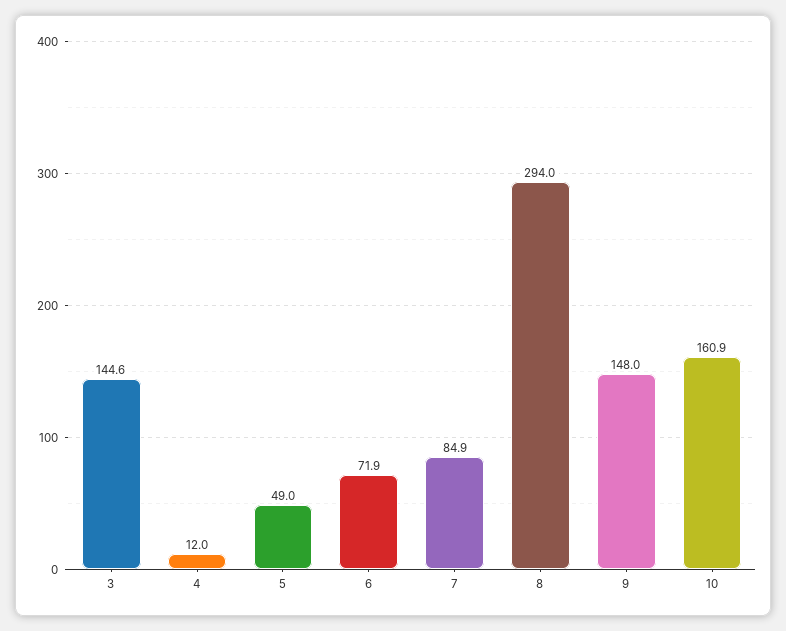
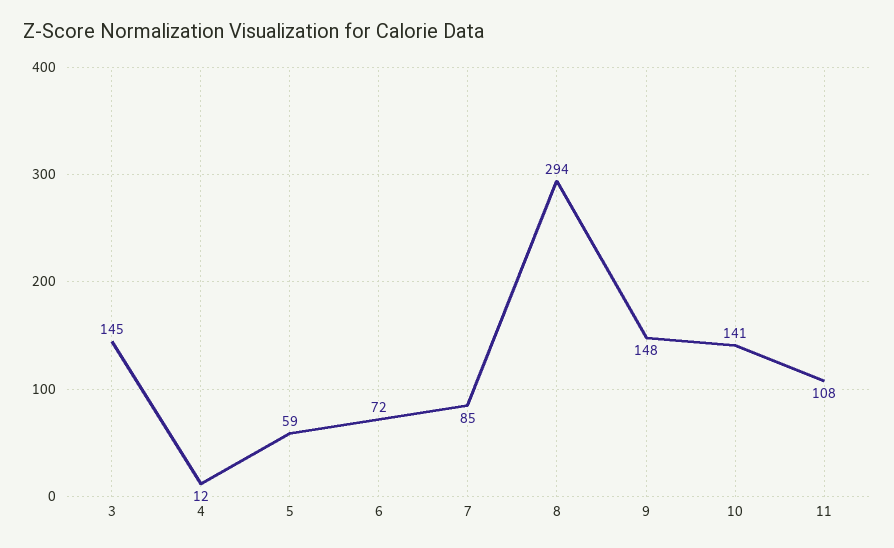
  {
    "3": 144.6,
    "4": 12,
-   "5": 49,
+   "5": 59,
    "6": 71.9,
    "7": 84.9,
    "8": 294,
    "9": 148,
-   "10": 160.9
+   "10": 141,
+   "11": 108
  }

